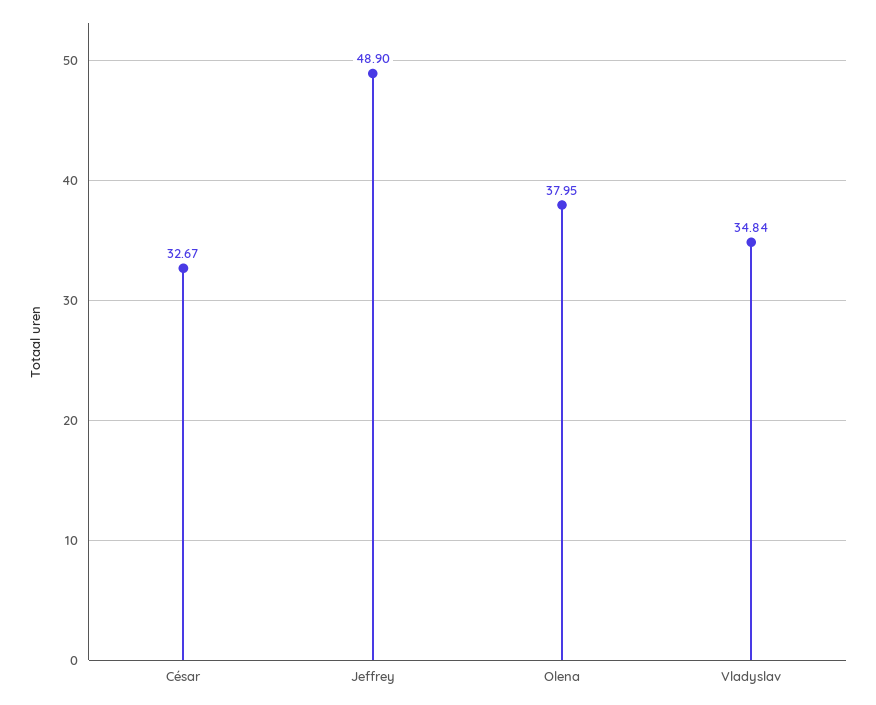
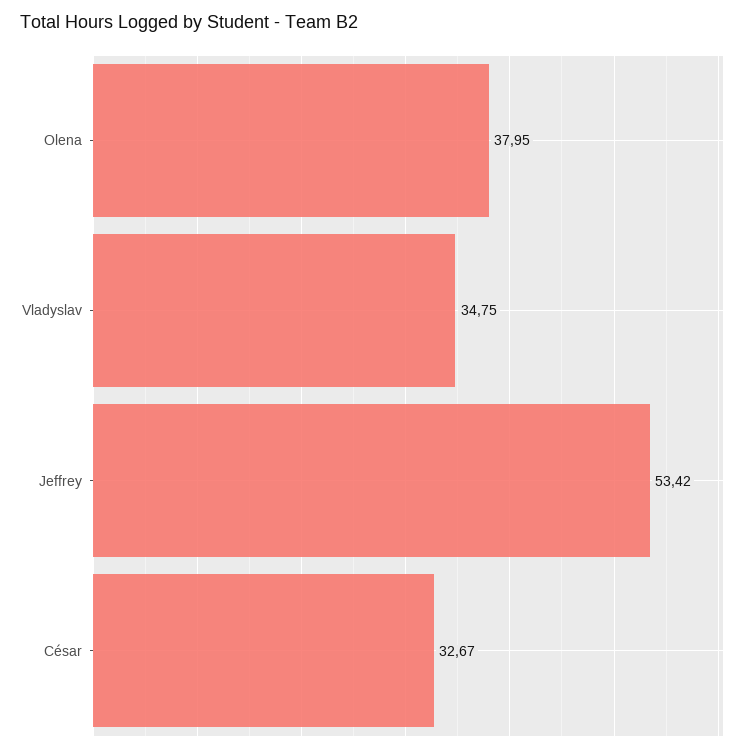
  {
    "César": 32.67,
-   "Jeffrey": 48.9,
+   "Jeffrey": 53.42,
    "Olena": 37.95,
-   "Vladyslav": 34.84
+   "Vladyslav": 34.75
  }

